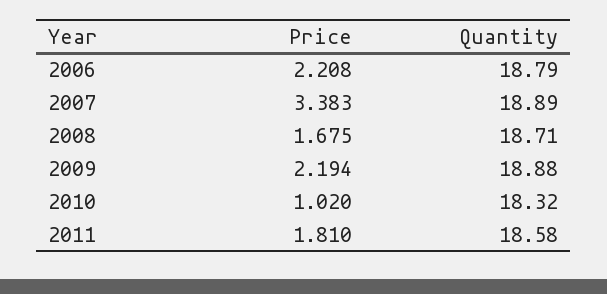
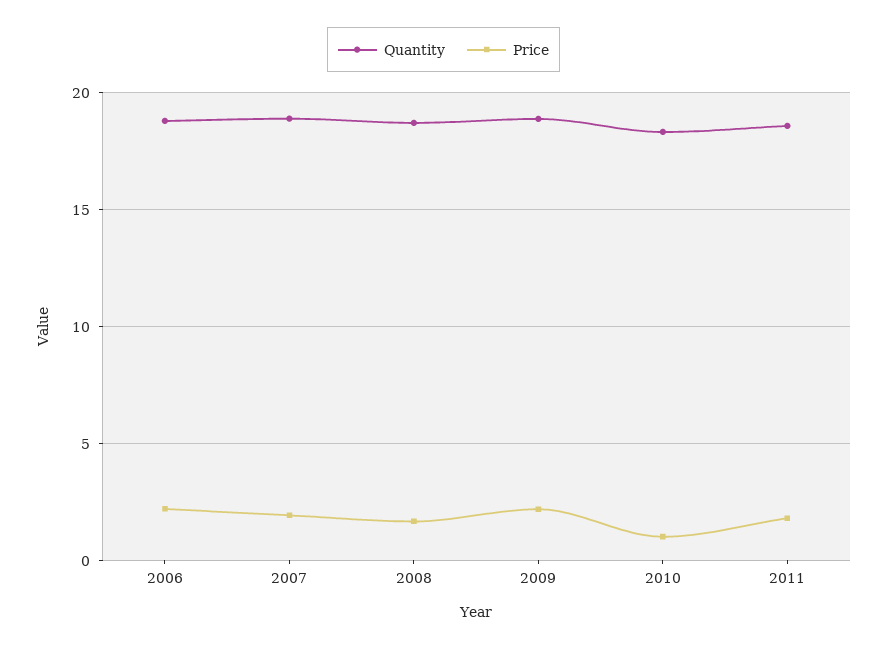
  {
    "Price": {
      "2006": 2.208,
-     "2007": 3.383,
+     "2007": 2,
      "2008": 1.675,
      "2009": 2.194,
      "2010": 1.02,
      "2011": 1.81
    },
    "Quantity": {
      "2006": 18.79,
      "2007": 18.89,
      "2008": 18.71,
      "2009": 18.88,
      "2010": 18.32,
      "2011": 18.58
    }
  }

